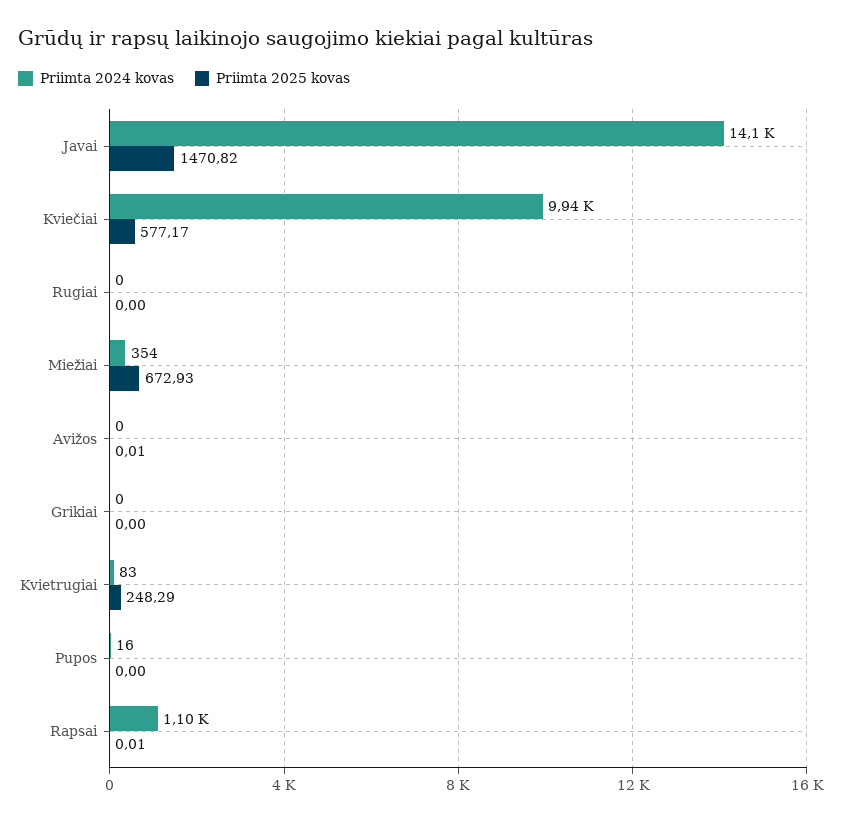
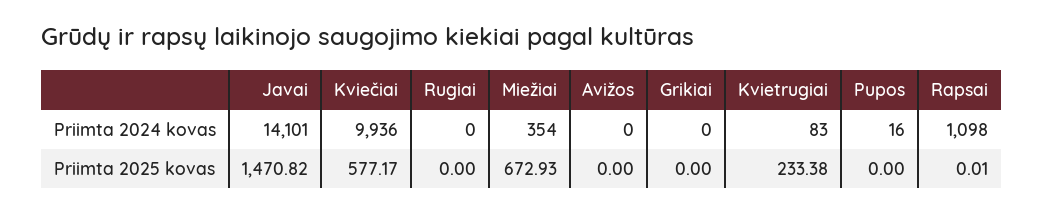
  {
    "Priimta 2024 kovas": {
      "Javai": 14101,
      "Kviečiai": 9936,
      "Rugiai": 0,
      "Miežiai": 354,
      "Avižos": 0,
      "Grikiai": 0,
      "Kvietrugiai": 83,
      "Pupos": 16,
      "Rapsai": 1098
    },
    "Priimta 2025 kovas": {
      "Javai": 1470.82,
      "Kviečiai": 577.17,
      "Rugiai": 0,
      "Miežiai": 672.93,
-     "Avižos": 0.01,
+     "Avižos": 0,
      "Grikiai": 0,
-     "Kvietrugiai": 248.29,
+     "Kvietrugiai": 233.38,
      "Pupos": 0,
      "Rapsai": 0.01
    }
  }

